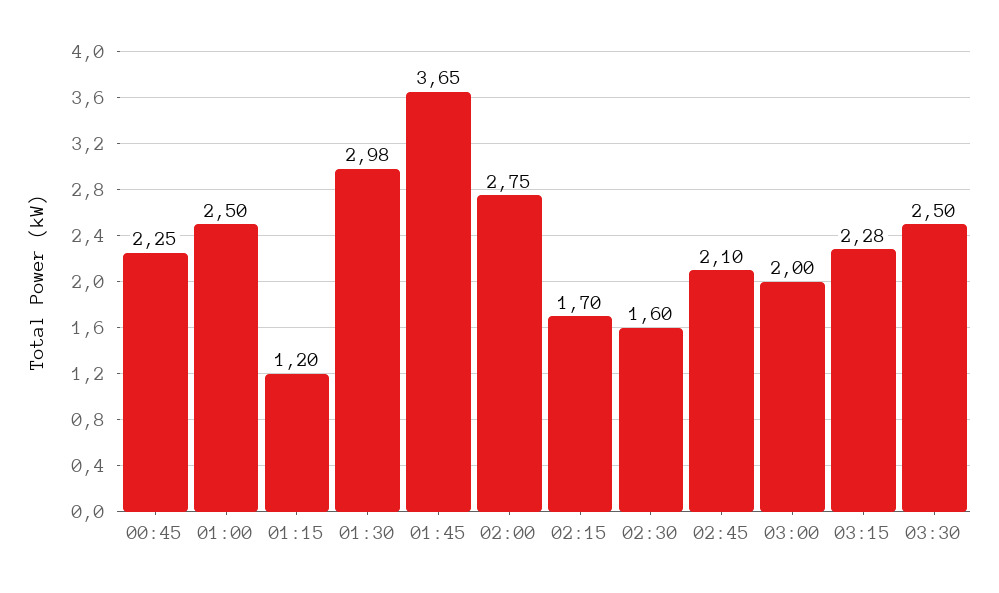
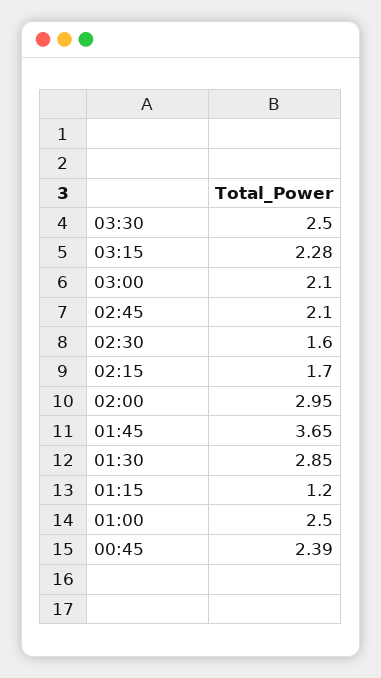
  {
-   "00:45": 2.25,
+   "00:45": 2.39,
    "01:00": 2.5,
    "01:15": 1.2,
-   "01:30": 2.98,
+   "01:30": 2.85,
    "01:45": 3.65,
-   "02:00": 2.75,
+   "02:00": 2.95,
    "02:15": 1.7,
    "02:30": 1.6,
    "02:45": 2.1,
-   "03:00": 2,
+   "03:00": 2.1,
    "03:15": 2.28,
    "03:30": 2.5
  }

